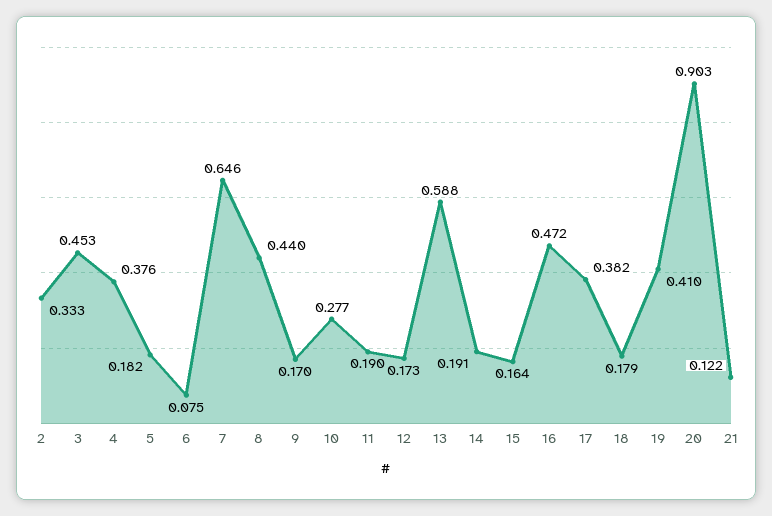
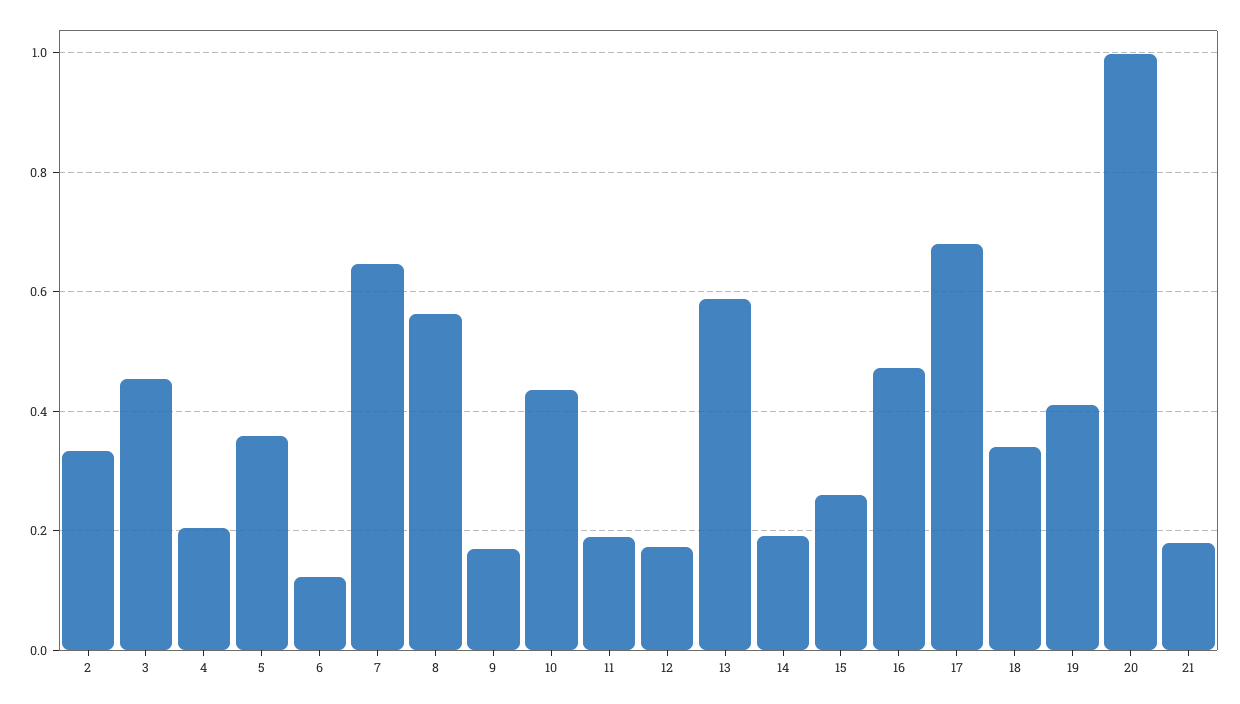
  {
    "2": 0.333,
    "3": 0.453,
-   "4": 0.376,
+   "4": 0.2,
-   "5": 0.182,
+   "5": 0.36,
-   "6": 0.075,
+   "6": 0.12,
    "7": 0.646,
-   "8": 0.44,
+   "8": 0.56,
    "9": 0.17,
-   "10": 0.277,
+   "10": 0.44,
    "11": 0.19,
    "12": 0.173,
    "13": 0.588,
    "14": 0.191,
-   "15": 0.164,
+   "15": 0.26,
    "16": 0.472,
-   "17": 0.382,
+   "17": 0.68,
-   "18": 0.179,
+   "18": 0.34,
    "19": 0.41,
-   "20": 0.903,
+   "20": 1,
-   "21": 0.122
+   "21": 0.18
  }

